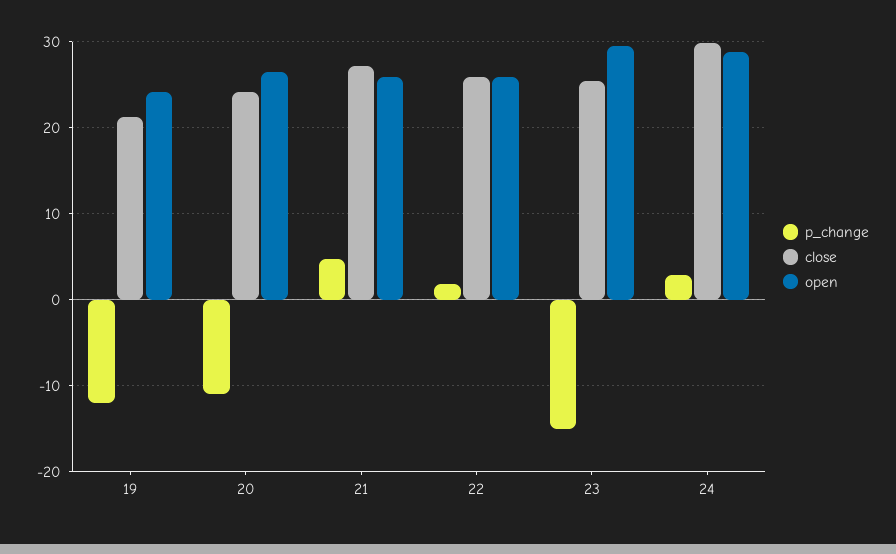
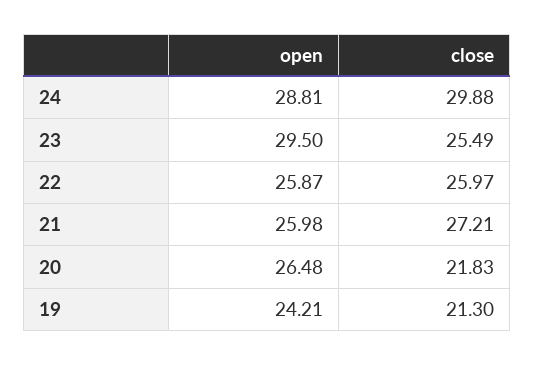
  {
-   "p_change": {
-     "19": -12,
-     "20": -11,
-     "21": 5,
-     "22": 2,
-     "23": -15,
-     "24": 3
-   },
    "close": {
      "19": 21.3,
-     "20": 24,
+     "20": 21.83,
      "21": 27.21,
      "22": 25.97,
      "23": 25.49,
      "24": 29.88
    },
    "open": {
      "19": 24.21,
      "20": 26.48,
      "21": 25.98,
      "22": 25.87,
      "23": 29.5,
      "24": 28.81
    }
  }

